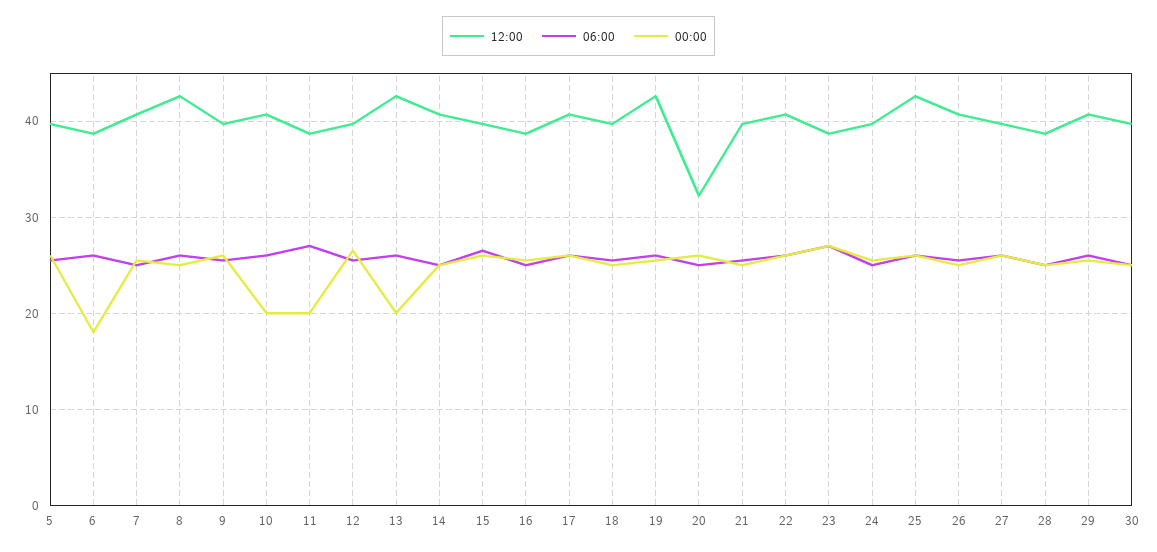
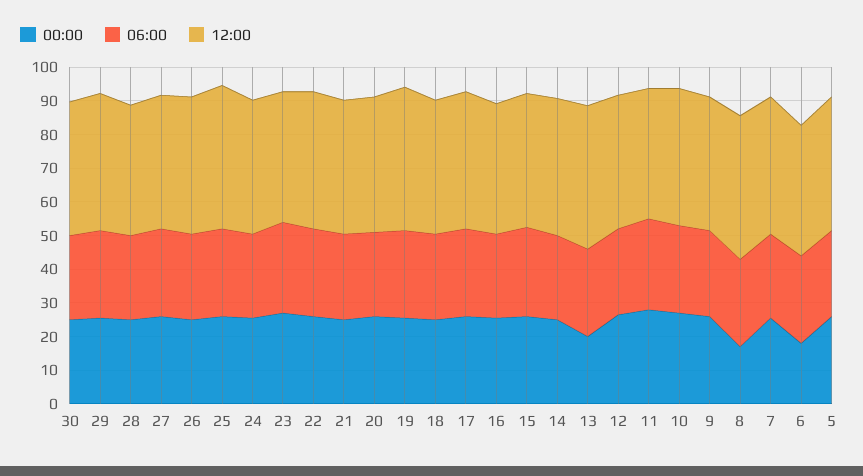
  {
    "12:00": {
      "5": 40,
      "6": 39,
      "7": 41,
      "8": 43,
      "9": 40,
      "10": 41,
      "11": 39,
      "12": 40,
      "13": 43,
      "14": 41,
      "15": 40,
      "16": 39,
      "17": 41,
      "18": 40,
      "19": 43,
-     "20": 32,
+     "20": 40,
      "21": 40,
      "22": 41,
      "23": 39,
      "24": 40,
      "25": 43,
      "26": 41,
      "27": 40,
      "28": 39,
      "29": 41,
      "30": 40
    },
    "06:00": {
      "5": 26,
      "6": 26,
      "7": 25,
      "8": 26,
      "9": 26,
      "10": 26,
      "11": 27,
      "12": 26,
      "13": 26,
      "14": 25,
      "15": 27,
      "16": 25,
      "17": 26,
      "18": 26,
      "19": 26,
      "20": 25,
      "21": 26,
      "22": 26,
      "23": 27,
      "24": 25,
      "25": 26,
      "26": 26,
      "27": 26,
      "28": 25,
      "29": 26,
      "30": 25
    },
    "00:00": {
      "5": 26,
      "6": 18,
      "7": 26,
-     "8": 25,
+     "8": 17.5,
      "9": 26,
-     "10": 20,
+     "10": 27.5,
-     "11": 20,
+     "11": 27.5,
      "12": 27,
      "13": 20,
      "14": 25,
      "15": 26,
      "16": 26,
      "17": 26,
      "18": 25,
      "19": 26,
      "20": 26,
      "21": 25,
      "22": 26,
      "23": 27,
      "24": 26,
      "25": 26,
      "26": 25,
      "27": 26,
      "28": 25,
      "29": 26,
      "30": 25
    }
  }

